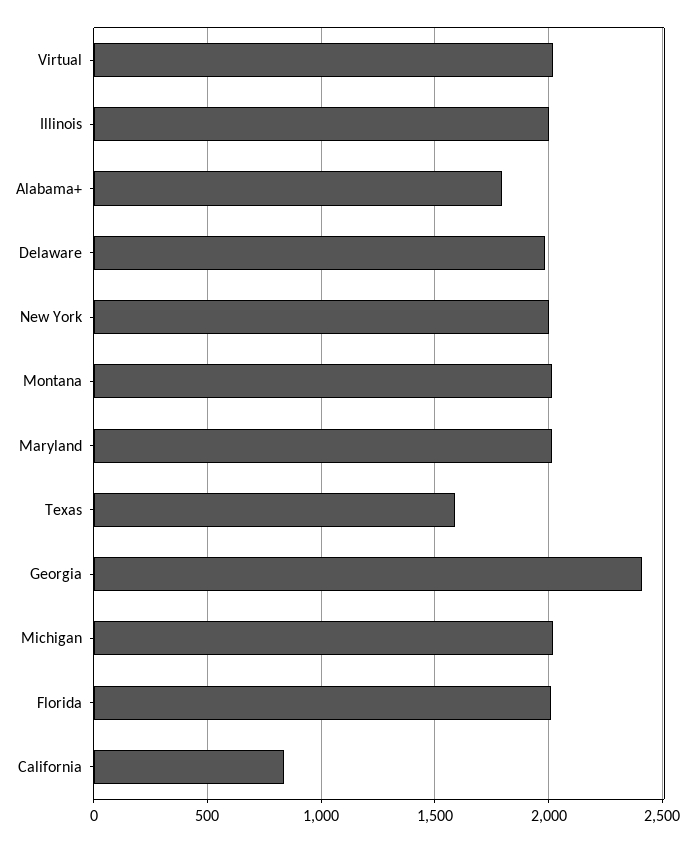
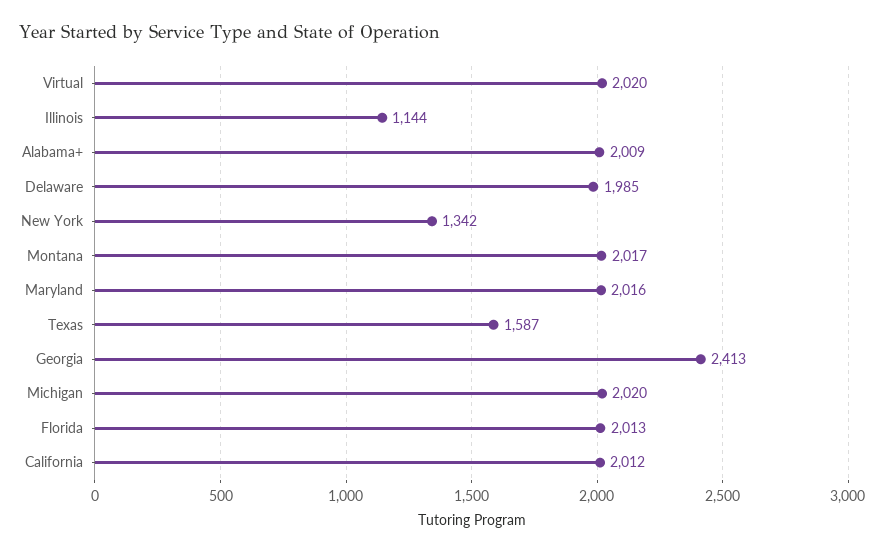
  {
    "Virtual": 2020,
-   "Illinois": 2000,
+   "Illinois": 1144,
-   "Alabama+": 1800,
+   "Alabama+": 2009,
    "Delaware": 1985,
-   "New York": 2000,
+   "New York": 1342,
    "Montana": 2017,
    "Maryland": 2016,
    "Texas": 1587,
    "Georgia": 2413,
    "Michigan": 2020,
    "Florida": 2013,
-   "California": 850
+   "California": 2012
  }

